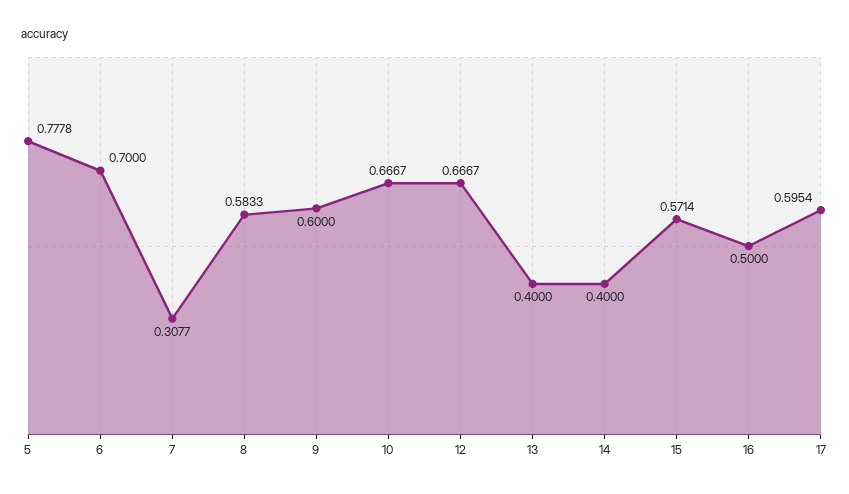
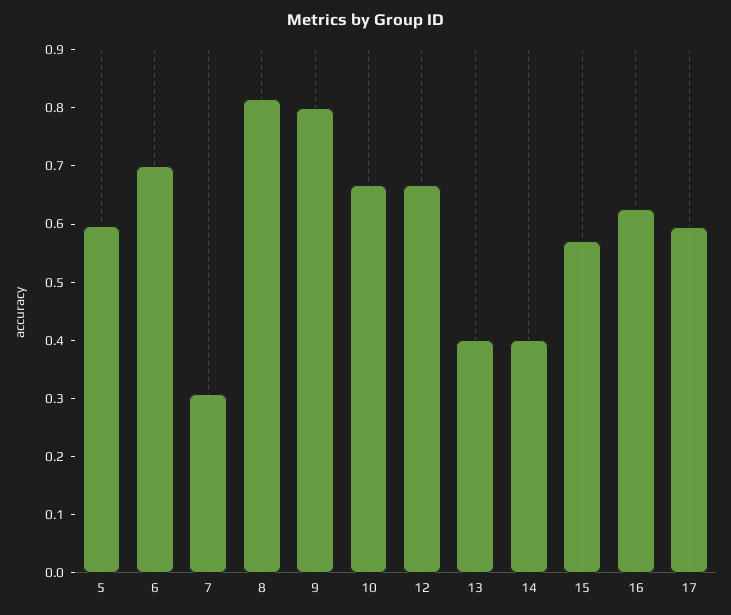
  {
-   "5": 0.7778,
+   "5": 0.6,
    "6": 0.7,
    "7": 0.3077,
-   "8": 0.5833,
+   "8": 0.82,
-   "9": 0.6,
+   "9": 0.8,
    "10": 0.6667,
    "12": 0.6667,
    "13": 0.4,
    "14": 0.4,
    "15": 0.5714,
-   "16": 0.5,
+   "16": 0.62,
    "17": 0.5954
  }

